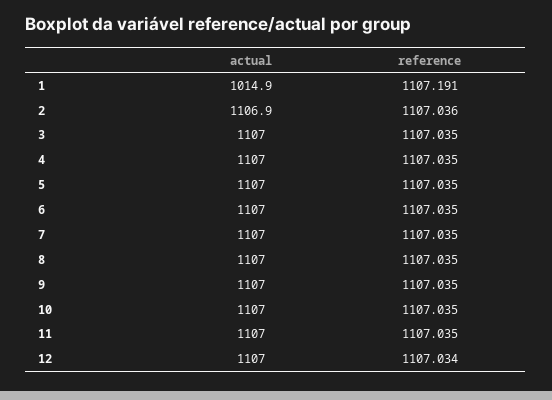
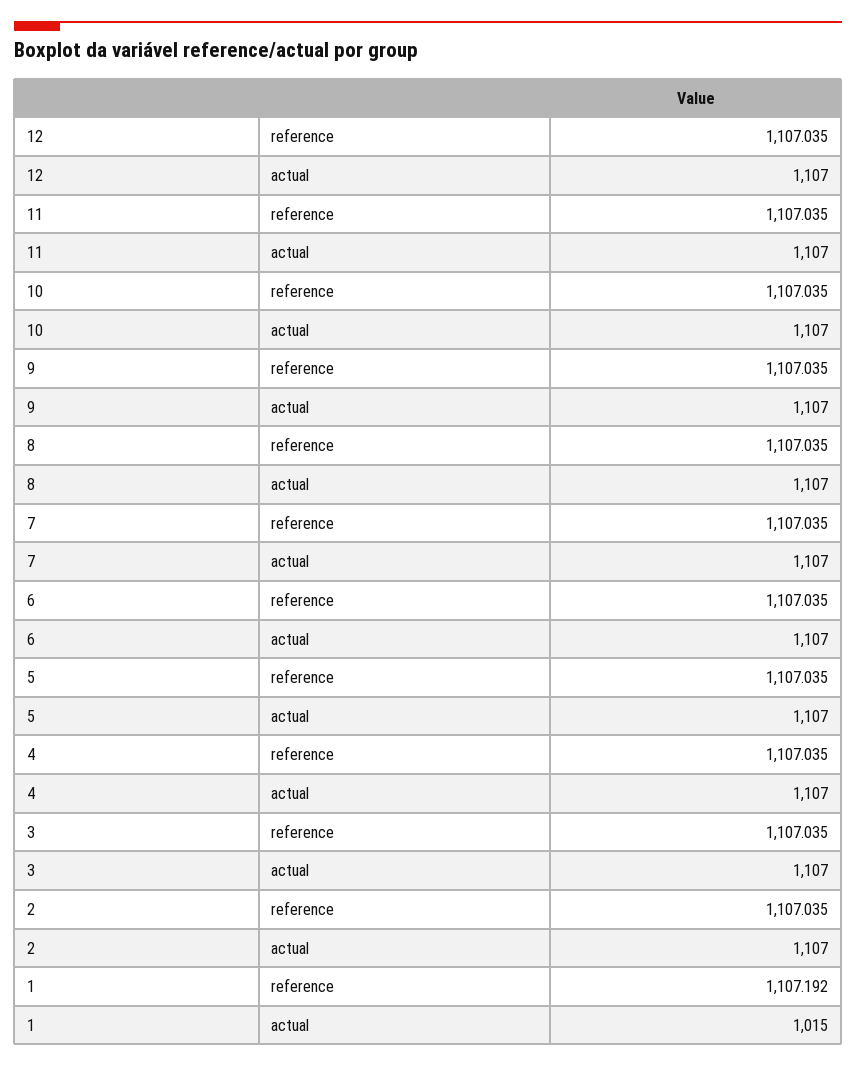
  {
    "actual": {
-     "1": 1014.9,
+     "1": 1015,
-     "2": 1106.9,
+     "2": 1107,
      "3": 1107,
      "4": 1107,
      "5": 1107,
      "6": 1107,
      "7": 1107,
      "8": 1107,
      "9": 1107,
      "10": 1107,
      "11": 1107,
      "12": 1107
    },
    "reference": {
-     "1": 1107.191,
+     "1": 1107.192,
-     "2": 1107.036,
+     "2": 1107.035,
      "3": 1107.035,
      "4": 1107.035,
      "5": 1107.035,
      "6": 1107.035,
      "7": 1107.035,
      "8": 1107.035,
      "9": 1107.035,
      "10": 1107.035,
      "11": 1107.035,
-     "12": 1107.034
+     "12": 1107.035
    }
  }

